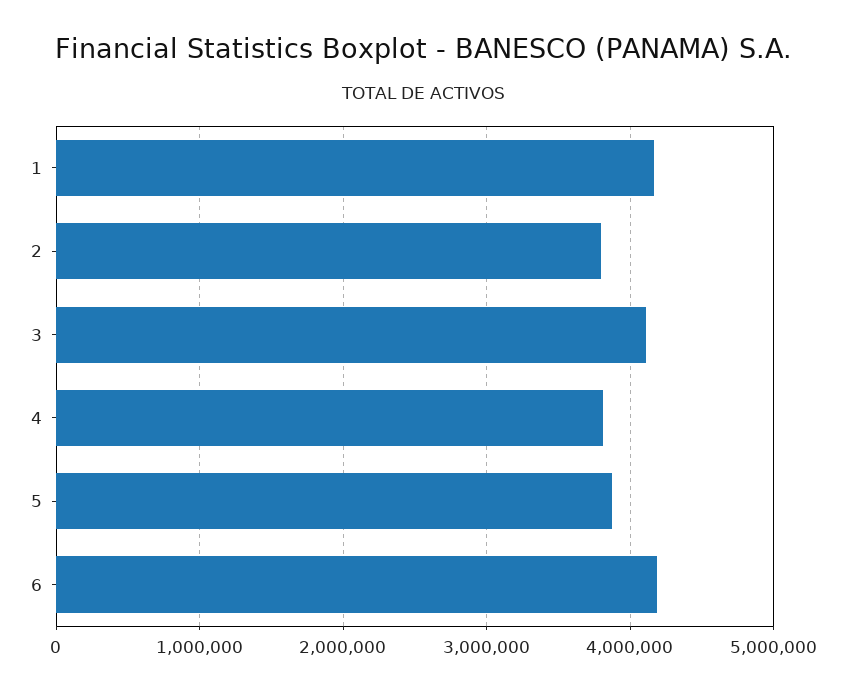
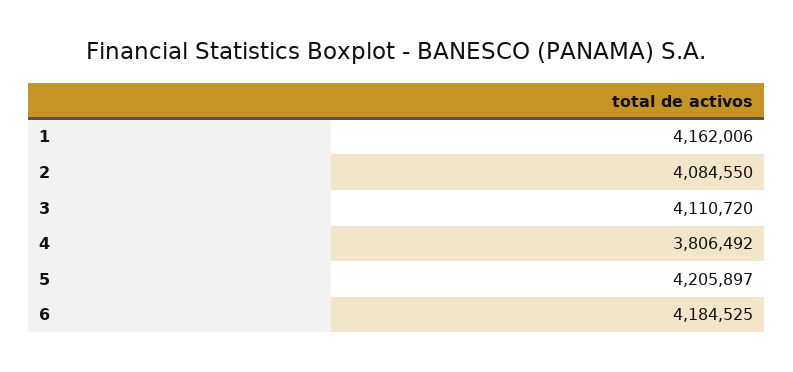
  {
    "1": 4162006,
-   "2": 3800000,
+   "2": 4084550,
    "3": 4110720,
    "4": 3806492,
-   "5": 3900000,
+   "5": 4205897,
    "6": 4184525
  }

